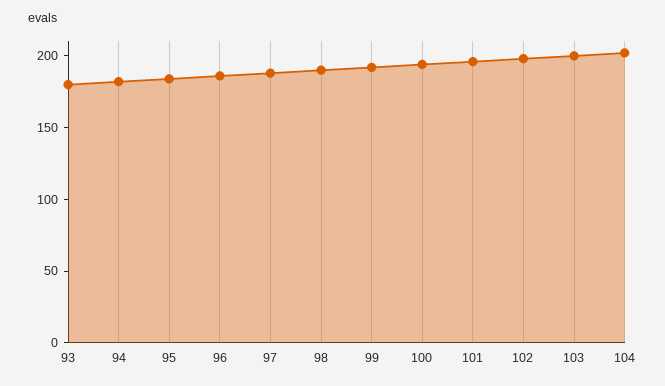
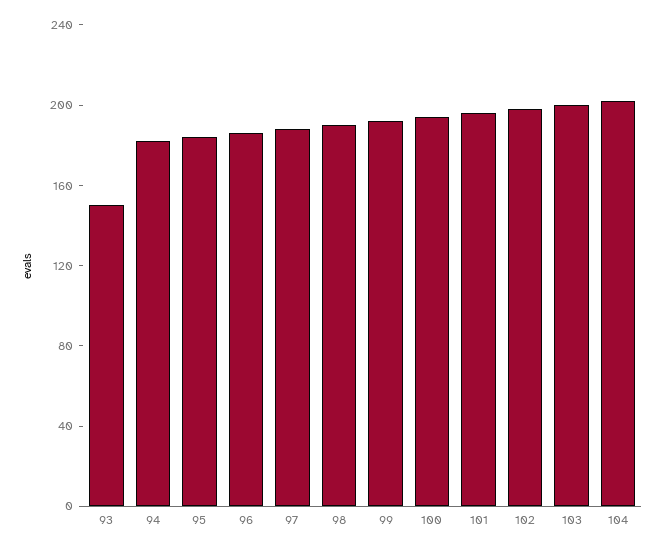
  {
-   "93": 180,
+   "93": 150,
    "94": 180,
    "95": 180,
    "96": 190,
    "97": 190,
    "98": 190,
    "99": 190,
    "100": 190,
    "101": 200,
    "102": 200,
    "103": 200,
    "104": 200
  }

